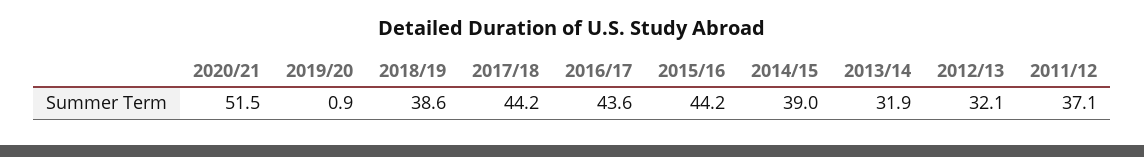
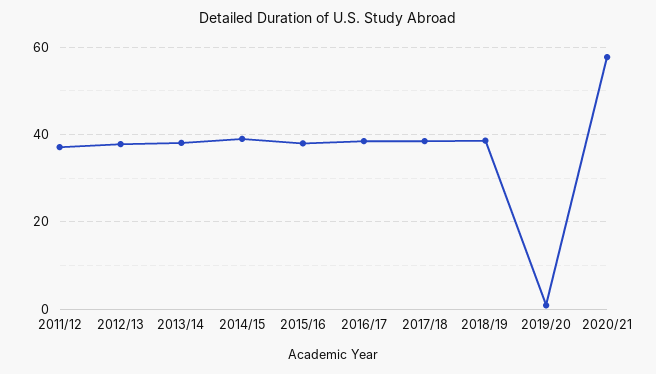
  {
-   "2020/21": 51.5,
+   "2020/21": 58,
    "2019/20": 0.9,
    "2018/19": 38.6,
-   "2017/18": 44.2,
+   "2017/18": 38,
-   "2016/17": 43.6,
+   "2016/17": 38,
-   "2015/16": 44.2,
+   "2015/16": 38,
    "2014/15": 39,
-   "2013/14": 31.9,
+   "2013/14": 38,
-   "2012/13": 32.1,
+   "2012/13": 38,
    "2011/12": 37.1
  }

